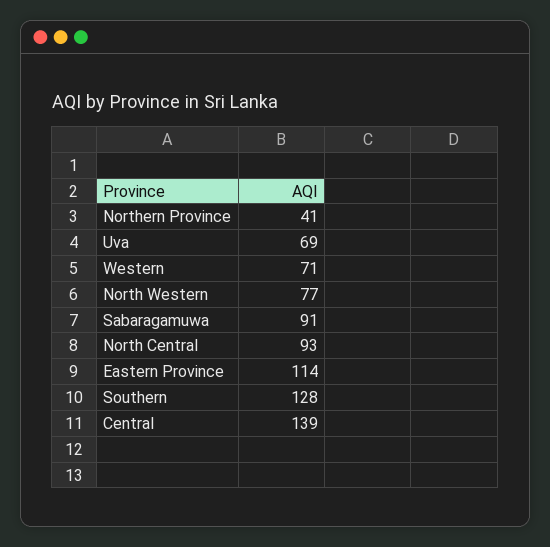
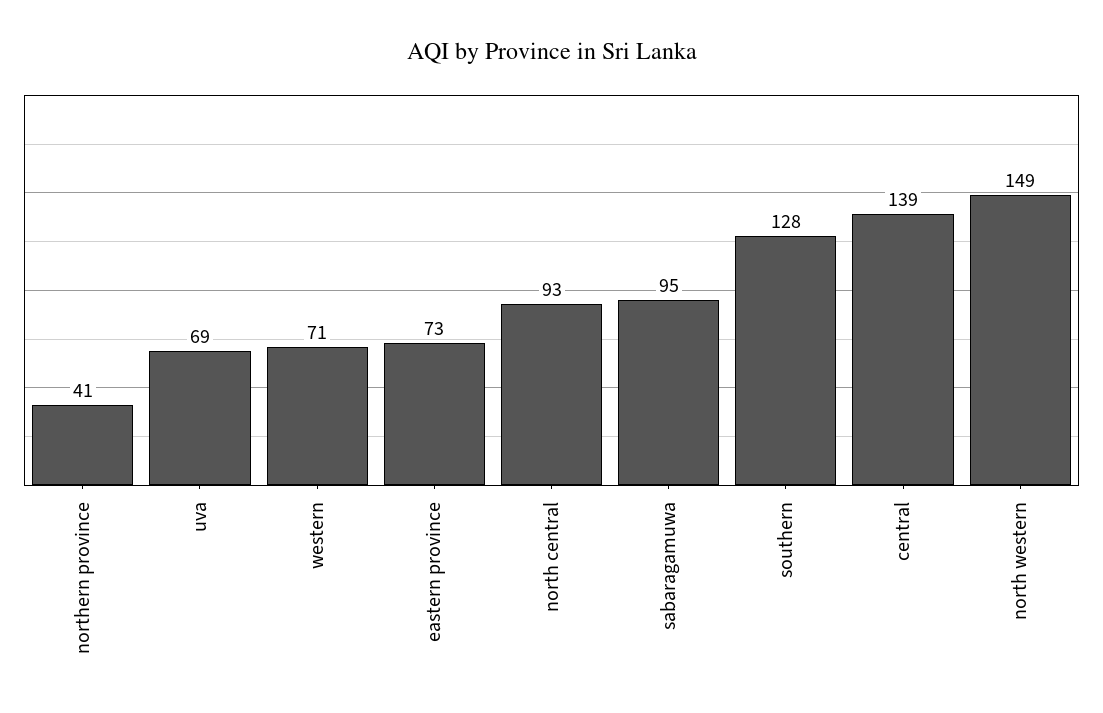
  {
    "Northern Province": 41,
    "Uva": 69,
    "Western": 71,
-   "North Western": 77,
+   "North Western": 149,
-   "Sabaragamuwa": 91,
+   "Sabaragamuwa": 95,
    "North Central": 93,
-   "Eastern Province": 114,
+   "Eastern Province": 73,
    "Southern": 128,
    "Central": 139
  }

